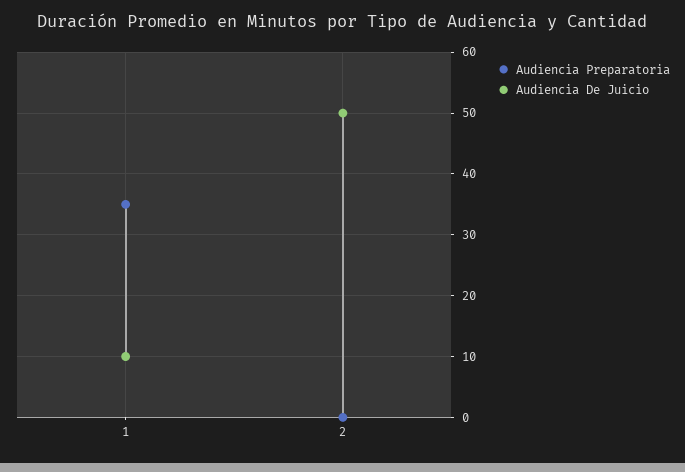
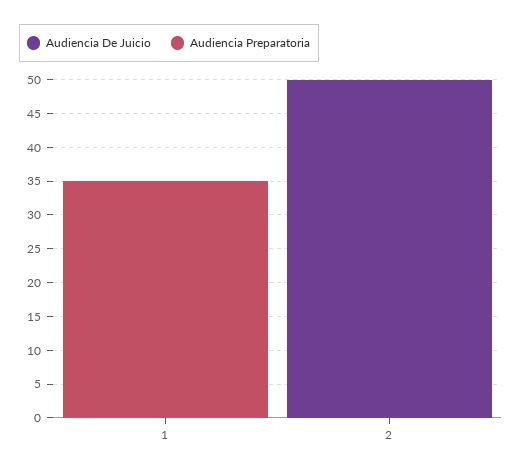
  {
    "Audiencia Preparatoria": {
      "1": 35,
      "2": 0
    },
    "Audiencia De Juicio": {
-     "1": 10,
+     "1": 0,
      "2": 50
    }
  }

